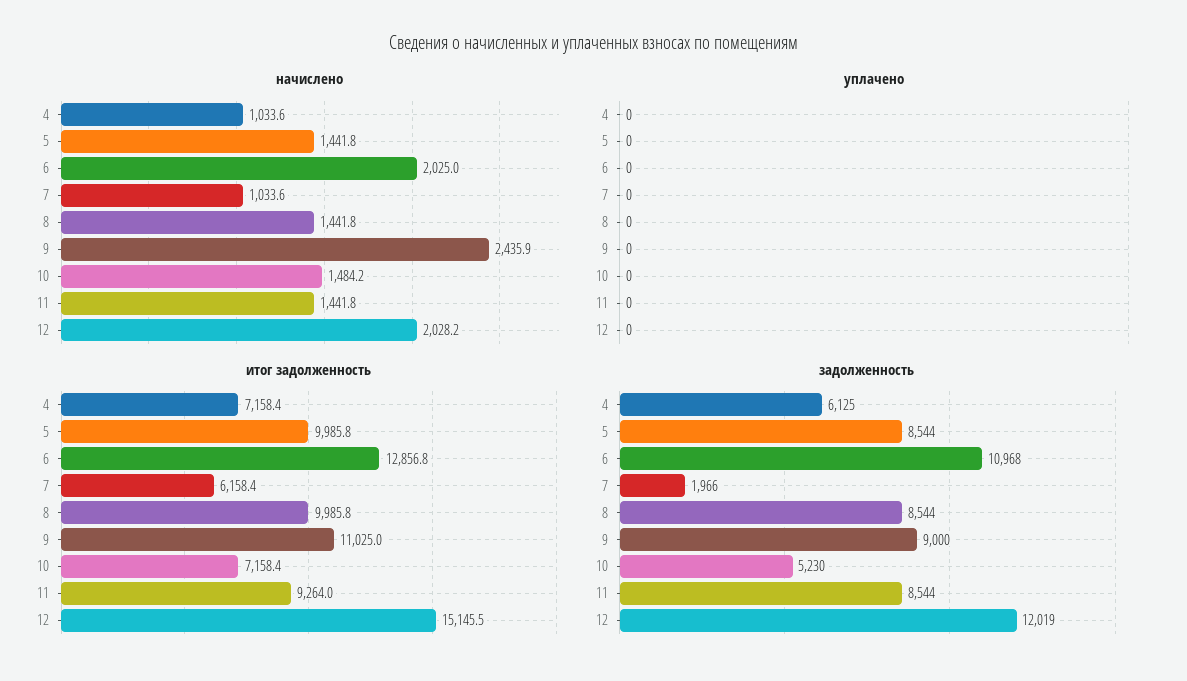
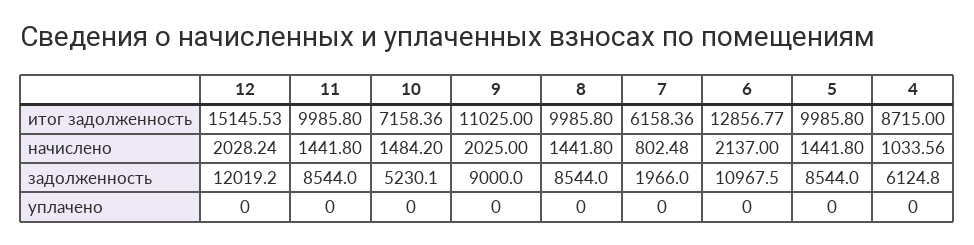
  {
    "начислено": {
      "4": 1033.56,
      "5": 1441.8,
-     "6": 2025,
+     "6": 2137,
-     "7": 1033.6,
+     "7": 802.48,
      "8": 1441.8,
-     "9": 2435.9,
+     "9": 2025,
      "10": 1484.2,
      "11": 1441.8,
      "12": 2028.24
    },
    "уплачено": {
      "4": 0,
      "5": 0,
      "6": 0,
      "7": 0,
      "8": 0,
      "9": 0,
      "10": 0,
      "11": 0,
      "12": 0
    },
    "итог задолженность": {
-     "4": 7158.4,
+     "4": 8715,
      "5": 9985.8,
      "6": 12856.77,
      "7": 6158.36,
      "8": 9985.8,
      "9": 11025,
      "10": 7158.36,
-     "11": 9264,
+     "11": 9985.8,
      "12": 15145.53
    },
    "задолженность": {
      "4": 6124.8,
      "5": 8544,
      "6": 10967.5,
      "7": 1966,
      "8": 8544,
      "9": 9000,
      "10": 5230.1,
      "11": 8544,
      "12": 12019.2
    }
  }

